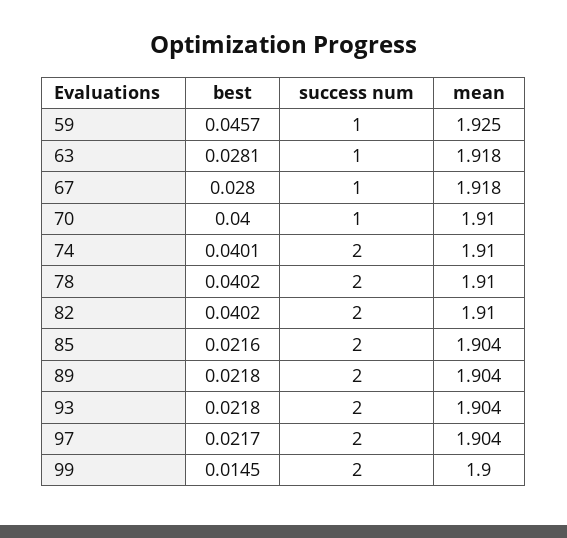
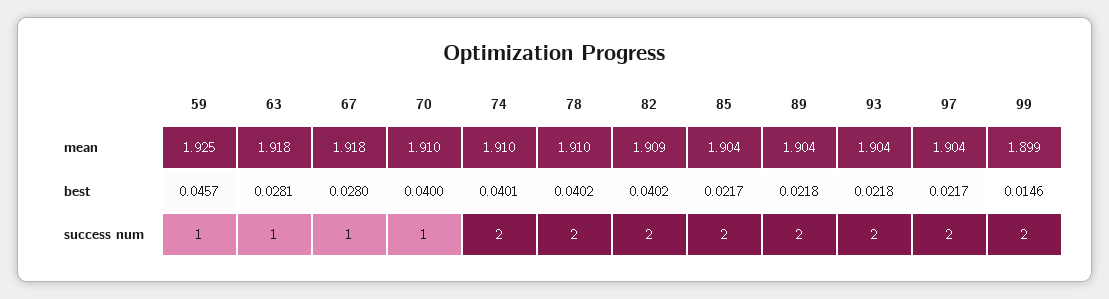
  {
    "best": {
      "59": 0.0457,
      "63": 0.0281,
      "67": 0.028,
      "70": 0.04,
      "74": 0.0401,
      "78": 0.0402,
      "82": 0.0402,
-     "85": 0.0216,
+     "85": 0.0217,
      "89": 0.0218,
      "93": 0.0218,
      "97": 0.0217,
-     "99": 0.0145
+     "99": 0.0146
    },
    "success num": {
      "59": 1,
      "63": 1,
      "67": 1,
      "70": 1,
      "74": 2,
      "78": 2,
      "82": 2,
      "85": 2,
      "89": 2,
      "93": 2,
      "97": 2,
      "99": 2
    },
    "mean": {
      "59": 1.925,
      "63": 1.918,
      "67": 1.918,
      "70": 1.91,
      "74": 1.91,
      "78": 1.91,
-     "82": 1.91,
+     "82": 1.909,
      "85": 1.904,
      "89": 1.904,
      "93": 1.904,
      "97": 1.904,
-     "99": 1.9
+     "99": 1.899
    }
  }

